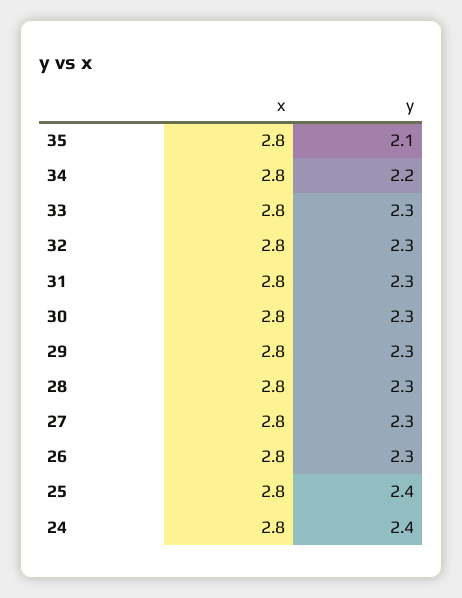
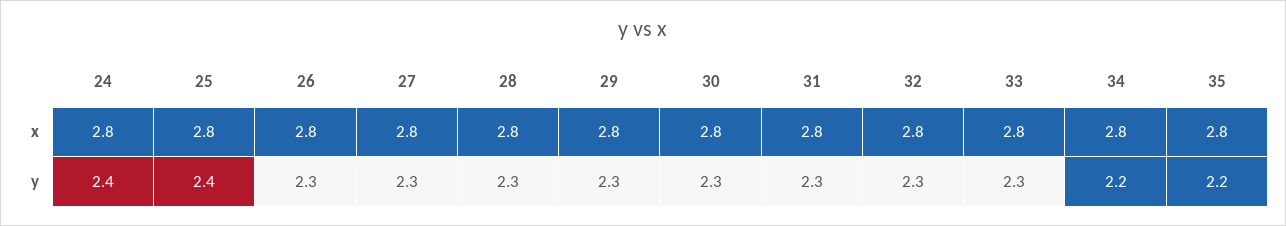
  {
    "x": {
      "35": 2.8,
      "34": 2.8,
      "33": 2.8,
      "32": 2.8,
      "31": 2.8,
      "30": 2.8,
      "29": 2.8,
      "28": 2.8,
      "27": 2.8,
      "26": 2.8,
      "25": 2.8,
      "24": 2.8
    },
    "y": {
-     "35": 2.1,
+     "35": 2.2,
      "34": 2.2,
      "33": 2.3,
      "32": 2.3,
      "31": 2.3,
      "30": 2.3,
      "29": 2.3,
      "28": 2.3,
      "27": 2.3,
      "26": 2.3,
      "25": 2.4,
      "24": 2.4
    }
  }

